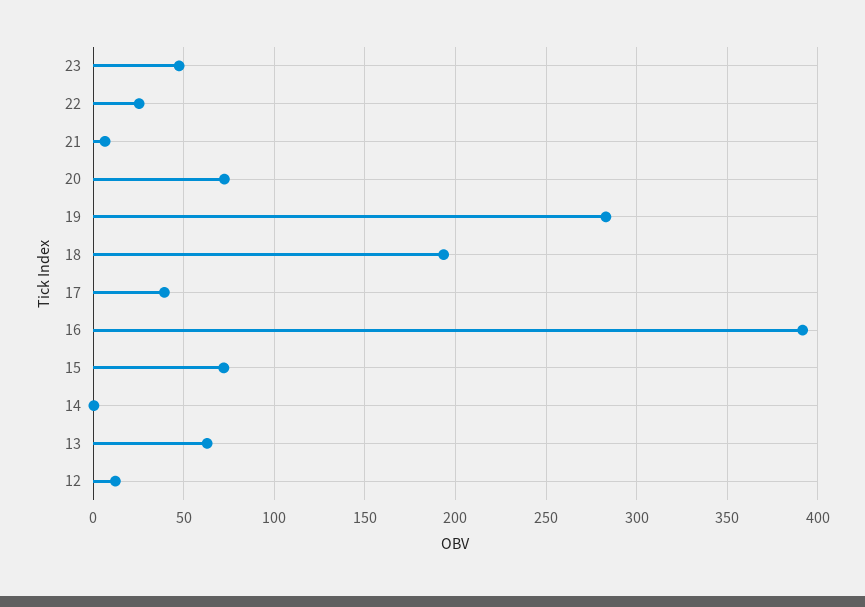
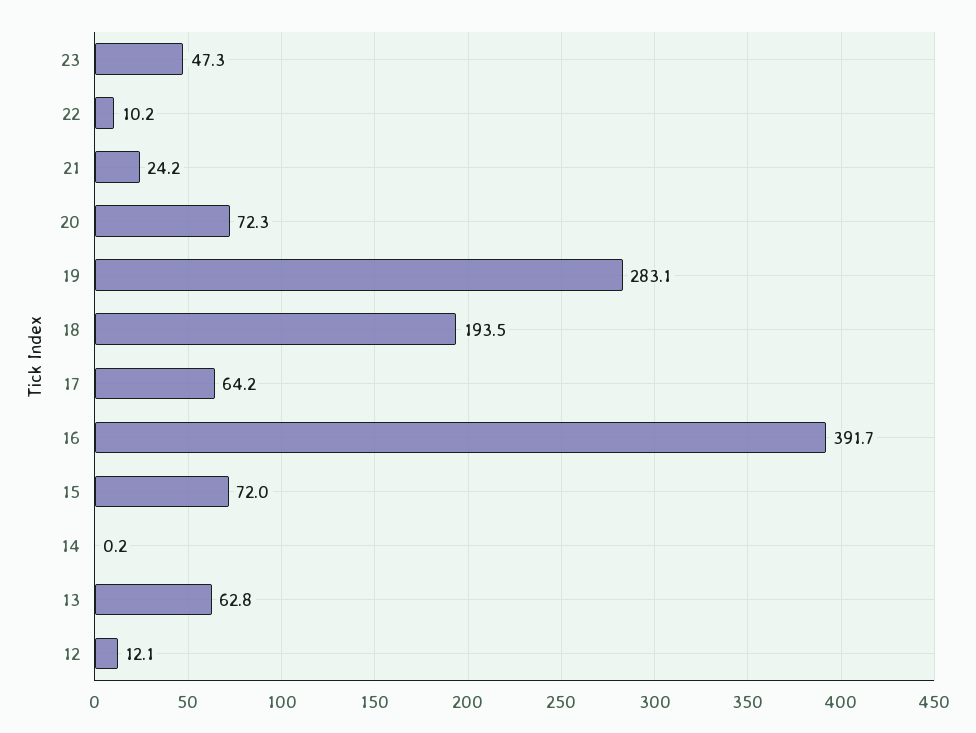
  {
    "23": 47.3,
-   "22": 25,
+   "22": 10.2,
-   "21": 5,
+   "21": 24.2,
    "20": 72.3,
    "19": 283.1,
    "18": 193.5,
-   "17": 40,
+   "17": 64.2,
    "16": 391.7,
    "15": 72,
    "14": 0.2,
    "13": 62.8,
    "12": 12.1
  }

